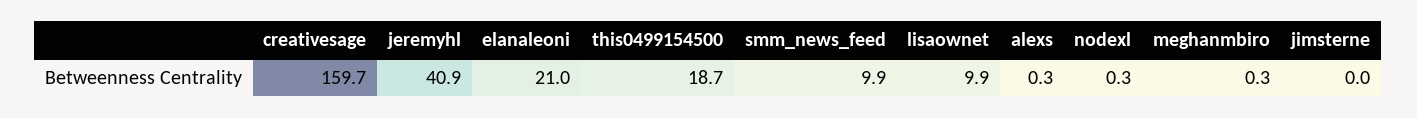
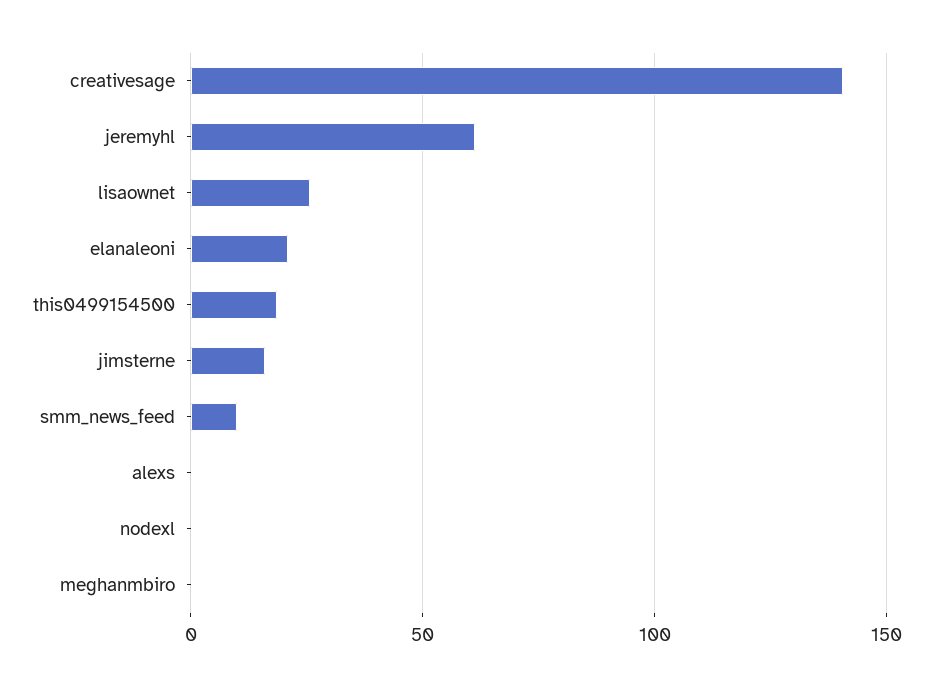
  {
-   "creativesage": 159.7,
+   "creativesage": 140,
-   "jeremyhl": 40.9,
+   "jeremyhl": 60,
    "elanaleoni": 21,
    "this0499154500": 18.7,
    "smm_news_feed": 9.9,
-   "lisaownet": 9.9,
+   "lisaownet": 25,
    "alexs": 0.3,
    "nodexl": 0.3,
    "meghanmbiro": 0.3,
-   "jimsterne": 0
+   "jimsterne": 15
  }

